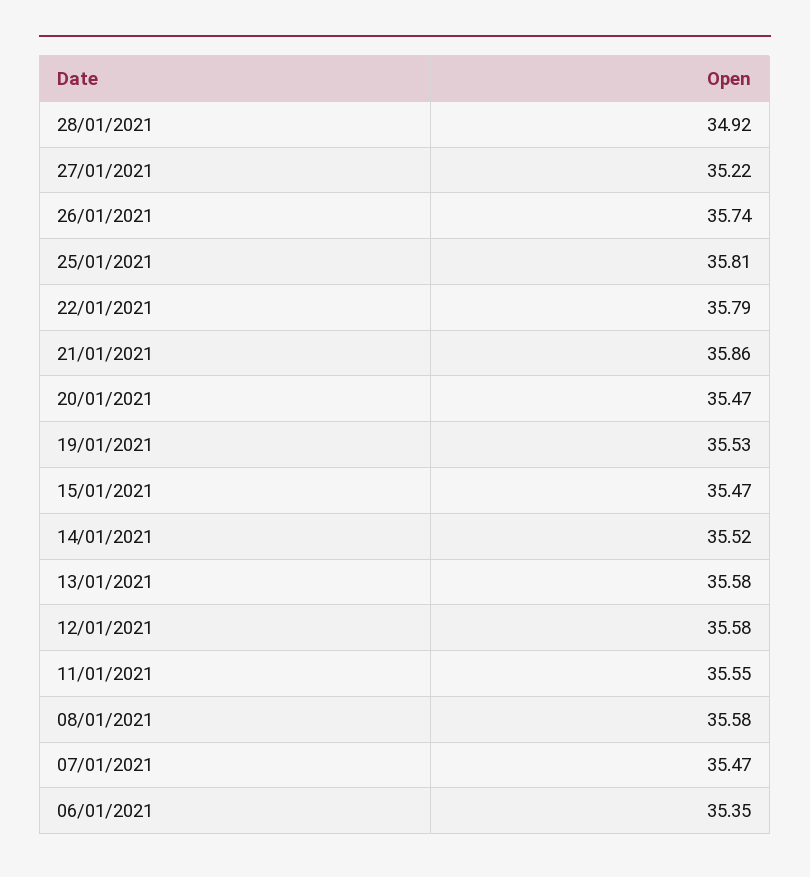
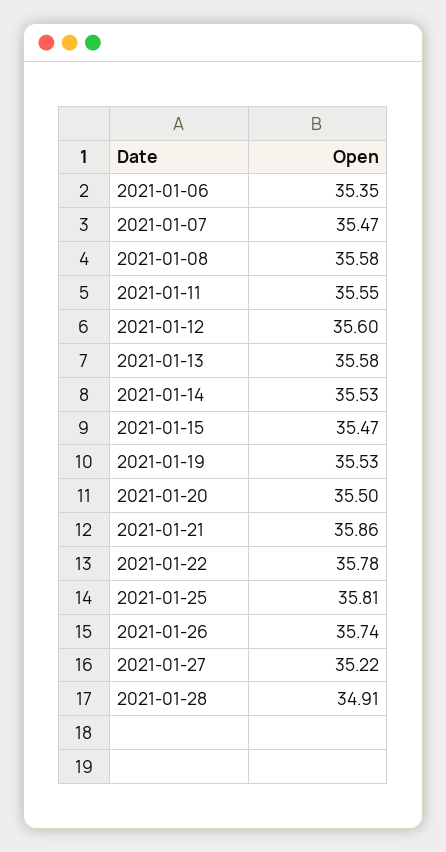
  {
-   "28/01/2021": 34.92,
+   "28/01/2021": 34.91,
    "27/01/2021": 35.22,
    "26/01/2021": 35.74,
    "25/01/2021": 35.81,
-   "22/01/2021": 35.79,
+   "22/01/2021": 35.78,
    "21/01/2021": 35.86,
-   "20/01/2021": 35.47,
+   "20/01/2021": 35.5,
    "19/01/2021": 35.53,
    "15/01/2021": 35.47,
-   "14/01/2021": 35.52,
+   "14/01/2021": 35.53,
    "13/01/2021": 35.58,
-   "12/01/2021": 35.58,
+   "12/01/2021": 35.6,
    "11/01/2021": 35.55,
    "08/01/2021": 35.58,
    "07/01/2021": 35.47,
    "06/01/2021": 35.35
  }

